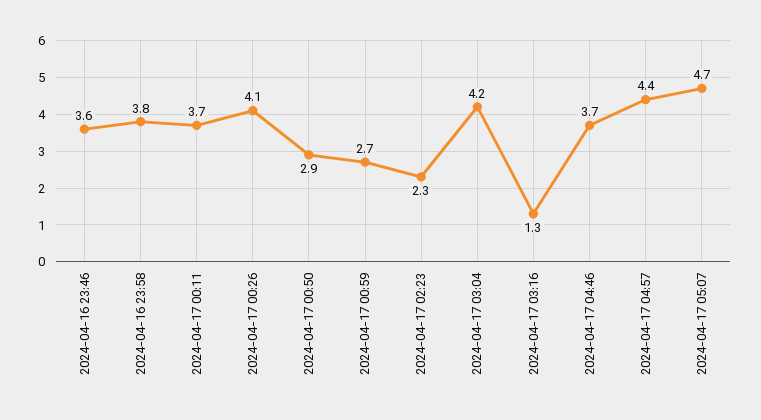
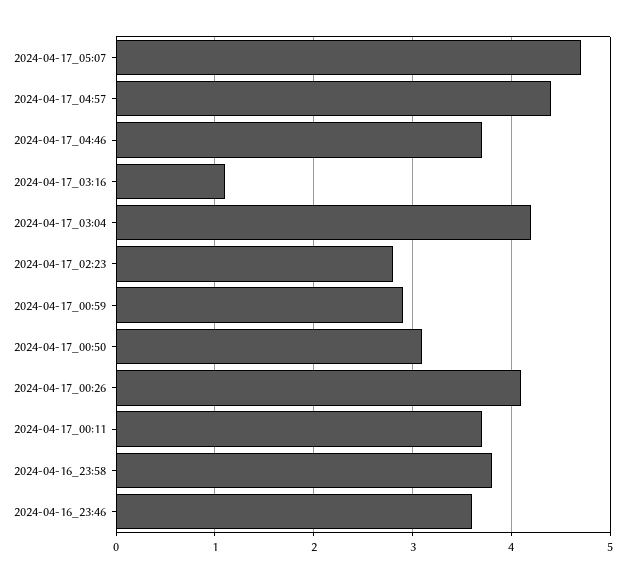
  {
    "2024-04-16 23:46": 3.6,
    "2024-04-16 23:58": 3.8,
    "2024-04-17 00:11": 3.7,
    "2024-04-17 00:26": 4.1,
-   "2024-04-17 00:50": 2.9,
+   "2024-04-17 00:50": 3.1,
-   "2024-04-17 00:59": 2.7,
+   "2024-04-17 00:59": 2.9,
-   "2024-04-17 02:23": 2.3,
+   "2024-04-17 02:23": 2.8,
    "2024-04-17 03:04": 4.2,
-   "2024-04-17 03:16": 1.3,
+   "2024-04-17 03:16": 1.1,
    "2024-04-17 04:46": 3.7,
    "2024-04-17 04:57": 4.4,
    "2024-04-17 05:07": 4.7
  }

